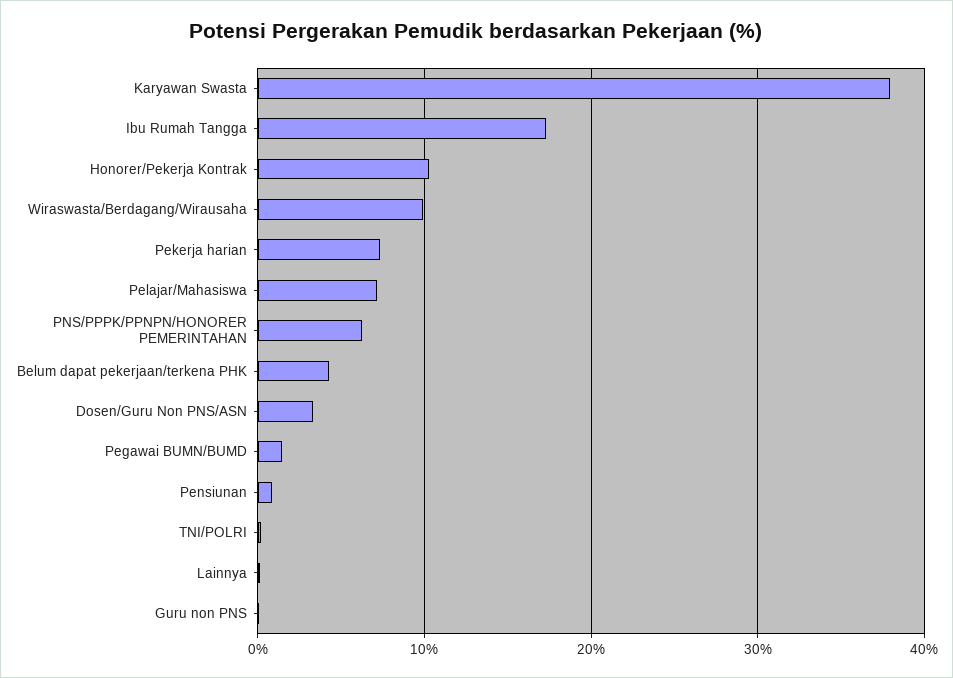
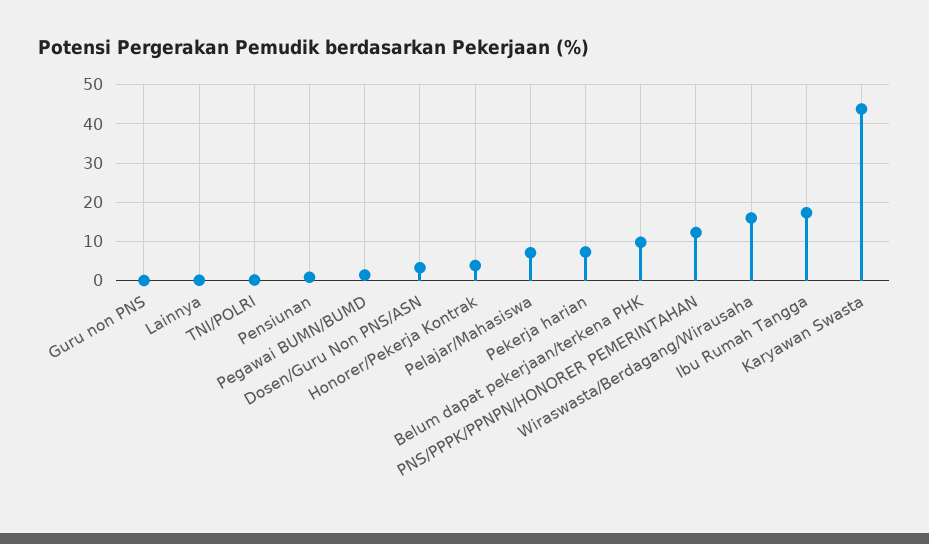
  {
-   "Karyawan Swasta": 38,
+   "Karyawan Swasta": 44,
    "Ibu Rumah Tangga": 17,
-   "Honorer/Pekerja Kontrak": 10,
+   "Honorer/Pekerja Kontrak": 4,
-   "Wiraswasta/Berdagang/Wirausaha": 10,
+   "Wiraswasta/Berdagang/Wirausaha": 16,
    "Pekerja harian": 7,
    "Pelajar/Mahasiswa": 7,
-   "PNS/PPPK/PPNPN/HONORER PEMERINTAHAN": 6,
+   "PNS/PPPK/PPNPN/HONORER PEMERINTAHAN": 12,
-   "Belum dapat pekerjaan/terkena PHK": 4,
+   "Belum dapat pekerjaan/terkena PHK": 10,
    "Dosen/Guru Non PNS/ASN": 3,
    "Pegawai BUMN/BUMD": 1,
    "Pensiunan": 1,
    "TNI/POLRI": 0,
    "Lainnya": 0,
    "Guru non PNS": 0
  }

